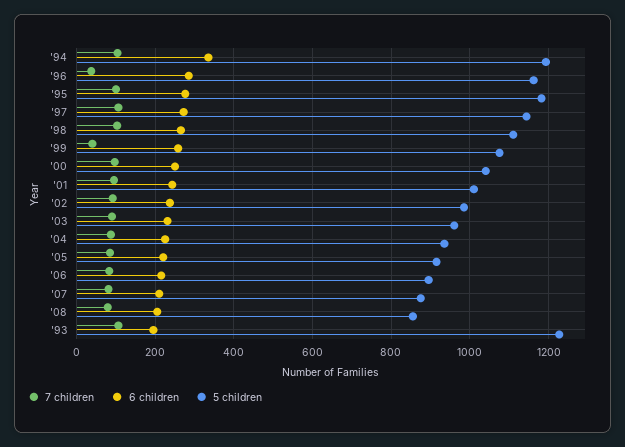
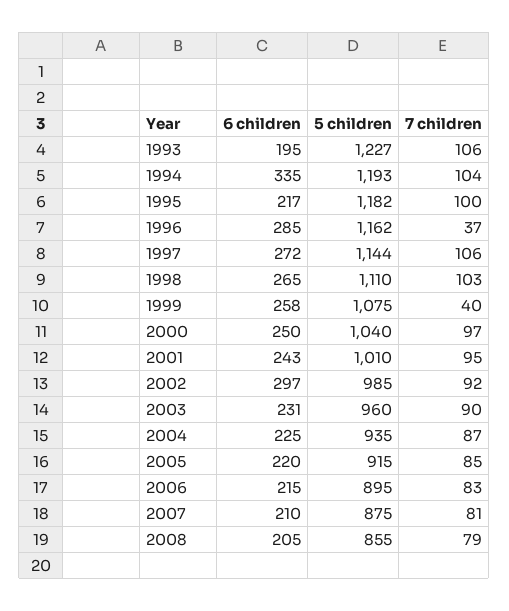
  {
    "7 children": {
      "'94": 104,
      "'96": 37,
      "'95": 100,
      "'97": 106,
      "'98": 103,
      "'99": 40,
      "'00": 97,
      "'01": 95,
      "'02": 92,
      "'03": 90,
      "'04": 87,
      "'05": 85,
      "'06": 83,
      "'07": 81,
      "'08": 79,
      "'93": 106
    },
    "6 children": {
      "'94": 335,
      "'96": 285,
-     "'95": 280,
+     "'95": 217,
      "'97": 272,
      "'98": 265,
      "'99": 258,
      "'00": 250,
      "'01": 243,
-     "'02": 240,
+     "'02": 297,
      "'03": 231,
      "'04": 225,
      "'05": 220,
      "'06": 215,
      "'07": 210,
      "'08": 205,
      "'93": 195
    },
    "5 children": {
      "'94": 1193,
      "'96": 1162,
      "'95": 1182,
      "'97": 1144,
      "'98": 1110,
      "'99": 1075,
      "'00": 1040,
      "'01": 1010,
      "'02": 985,
      "'03": 960,
      "'04": 935,
      "'05": 915,
      "'06": 895,
      "'07": 875,
      "'08": 855,
      "'93": 1227
    }
  }

